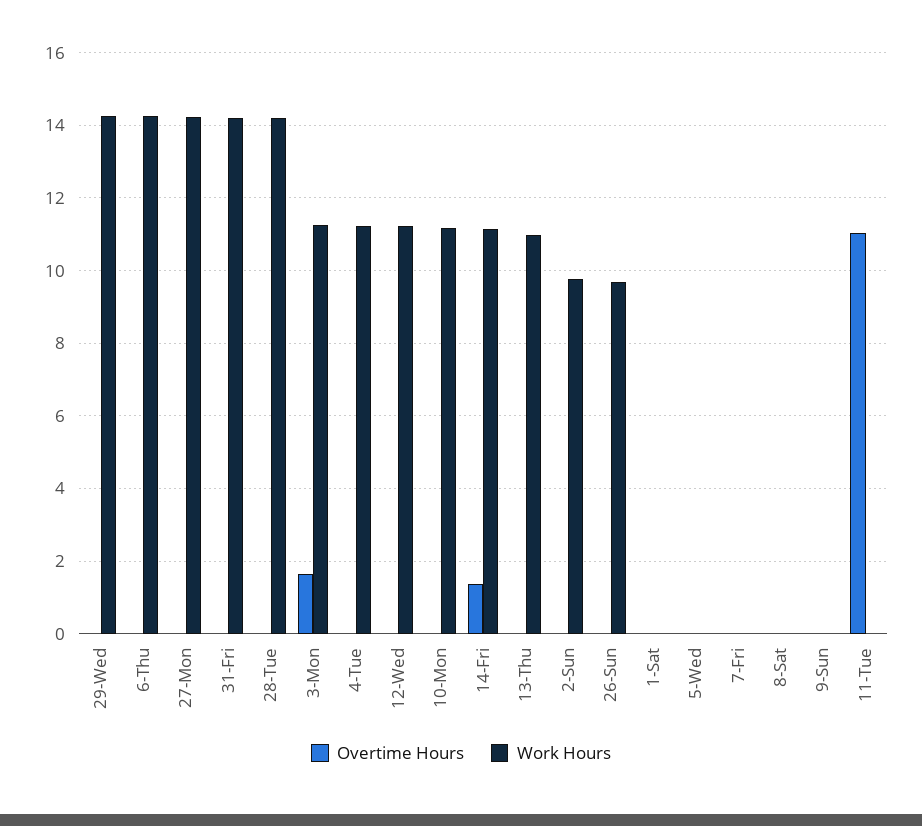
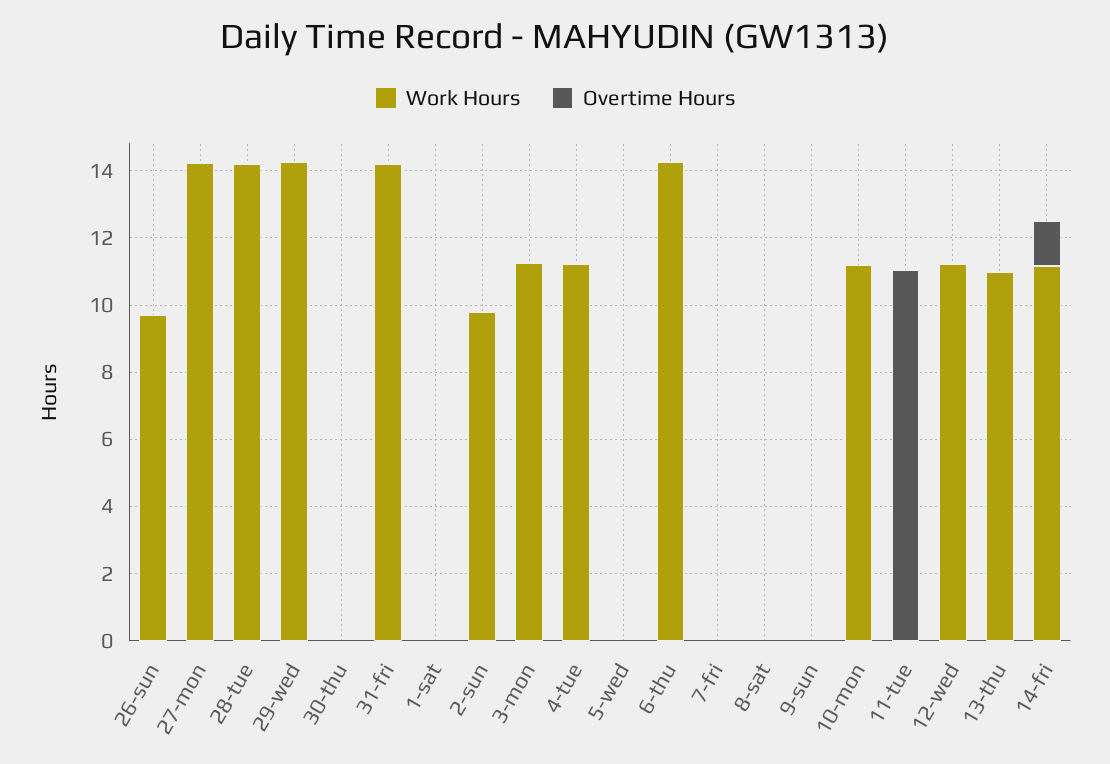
  {
    "Overtime Hours": {
      "29-Wed": 0,
      "6-Thu": 0,
      "27-Mon": 0,
      "31-Fri": 0,
      "28-Tue": 0,
-     "3-Mon": 1.6,
+     "3-Mon": 0,
      "4-Tue": 0,
      "12-Wed": 0,
      "10-Mon": 0,
      "14-Fri": 1.4,
      "13-Thu": 0,
      "2-Sun": 0,
      "26-Sun": 0,
      "1-Sat": 0,
      "5-Wed": 0,
      "7-Fri": 0,
      "8-Sat": 0,
      "9-Sun": 0,
-     "11-Tue": 11
+     "11-Tue": 11,
+     "30-thu": 0
    },
    "Work Hours": {
      "29-Wed": 14.2,
      "6-Thu": 14.2,
      "27-Mon": 14.2,
      "31-Fri": 14.2,
      "28-Tue": 14.2,
      "3-Mon": 11.2,
      "4-Tue": 11.2,
      "12-Wed": 11.2,
      "10-Mon": 11.2,
      "14-Fri": 11.2,
      "13-Thu": 11,
      "2-Sun": 9.8,
      "26-Sun": 9.6,
      "1-Sat": 0,
      "5-Wed": 0,
      "7-Fri": 0,
      "8-Sat": 0,
      "9-Sun": 0,
-     "11-Tue": 0
+     "11-Tue": 0,
+     "30-thu": 0
    }
  }

